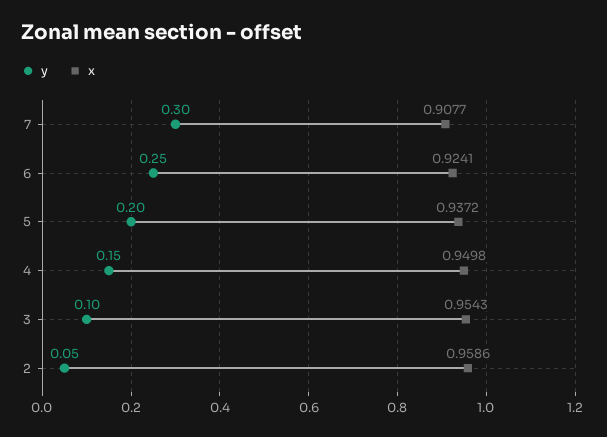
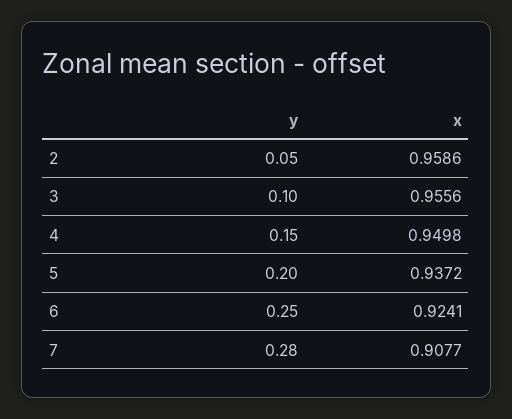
  {
    "y": {
-     "7": 0.3,
+     "7": 0.28,
      "6": 0.25,
      "5": 0.2,
      "4": 0.15,
      "3": 0.1,
      "2": 0.05
    },
    "x": {
      "7": 0.9077,
      "6": 0.9241,
      "5": 0.9372,
      "4": 0.9498,
-     "3": 0.9543,
+     "3": 0.9556,
      "2": 0.9586
    }
  }

